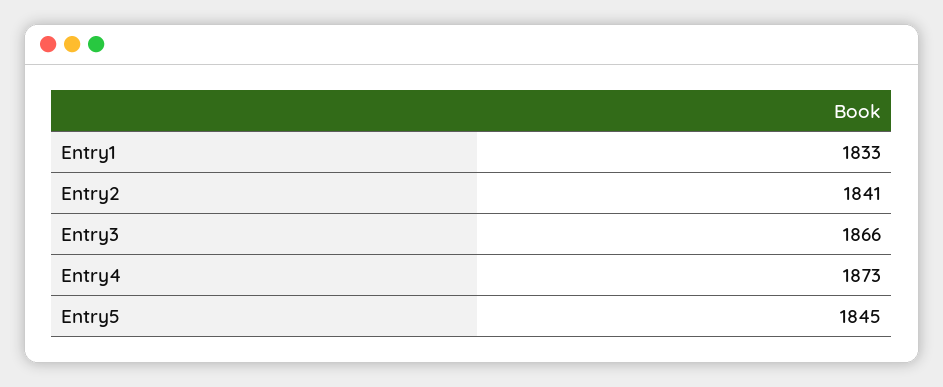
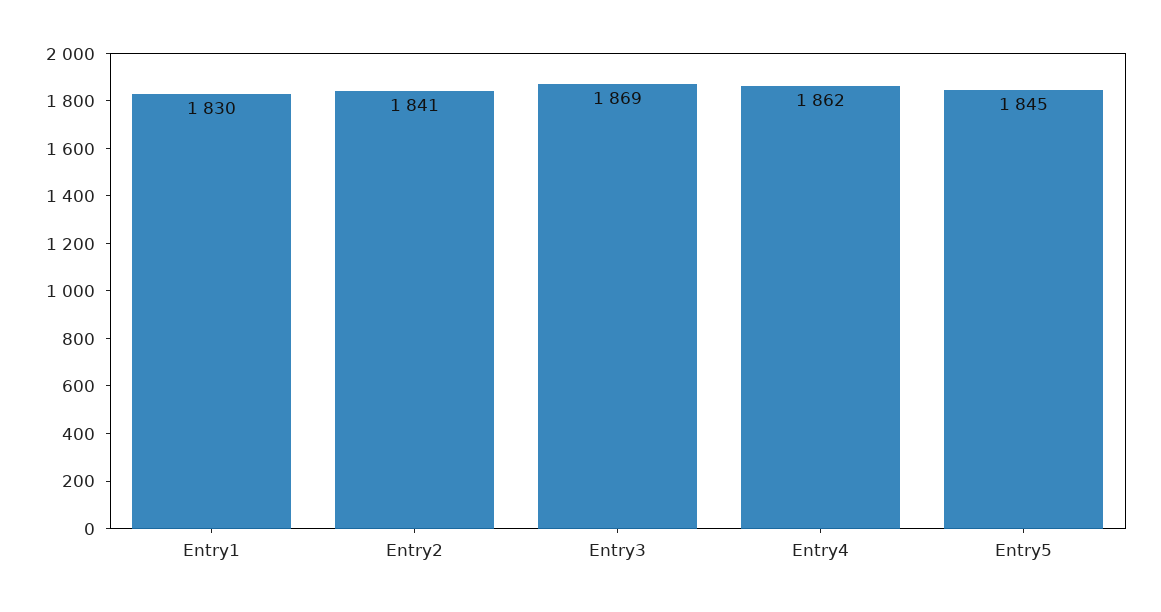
  {
-   "Entry1": 1833,
+   "Entry1": 1830,
    "Entry2": 1841,
-   "Entry3": 1866,
+   "Entry3": 1869,
-   "Entry4": 1873,
+   "Entry4": 1862,
    "Entry5": 1845
  }

